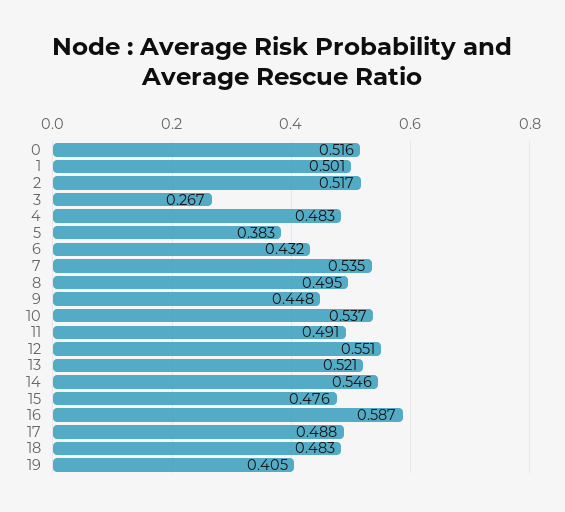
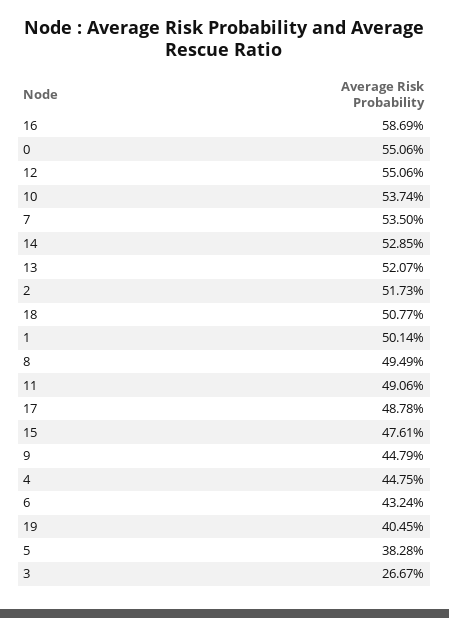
  {
-   "0": 0.516,
+   "0": 0.5506,
    "1": 0.5014,
    "2": 0.5173,
    "3": 0.2667,
-   "4": 0.483,
+   "4": 0.4475,
    "5": 0.3828,
    "6": 0.4324,
    "7": 0.535,
    "8": 0.4949,
    "9": 0.4479,
    "10": 0.5374,
    "11": 0.4906,
    "12": 0.5506,
    "13": 0.5207,
-   "14": 0.546,
+   "14": 0.5285,
    "15": 0.4761,
    "16": 0.5869,
    "17": 0.4878,
-   "18": 0.483,
+   "18": 0.5077,
    "19": 0.4045
  }

